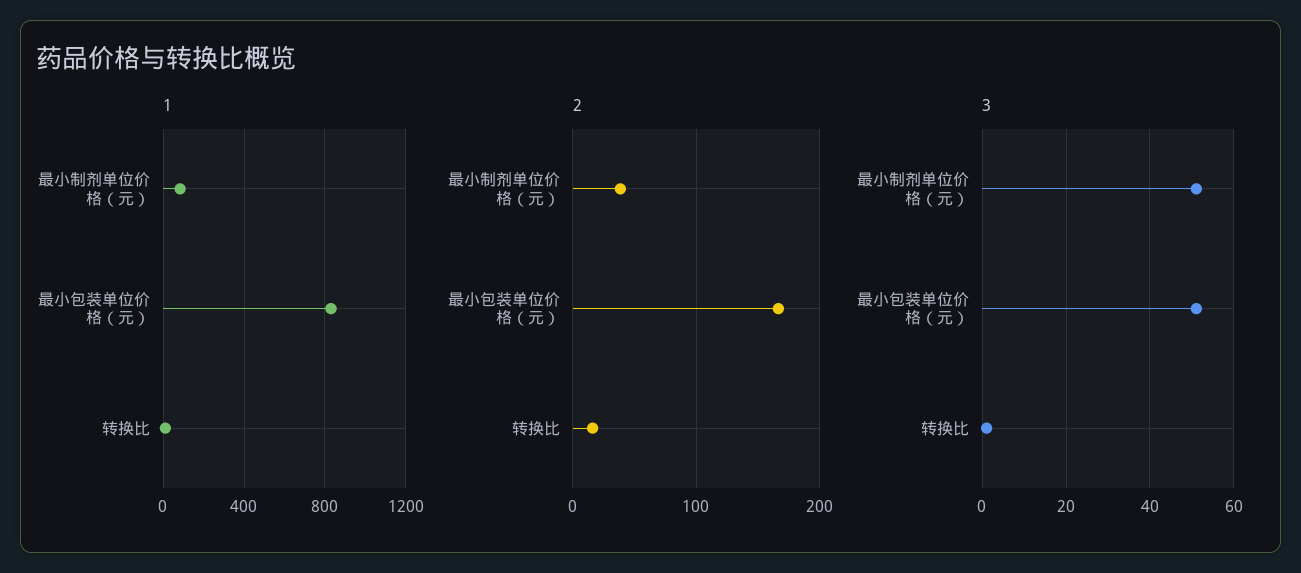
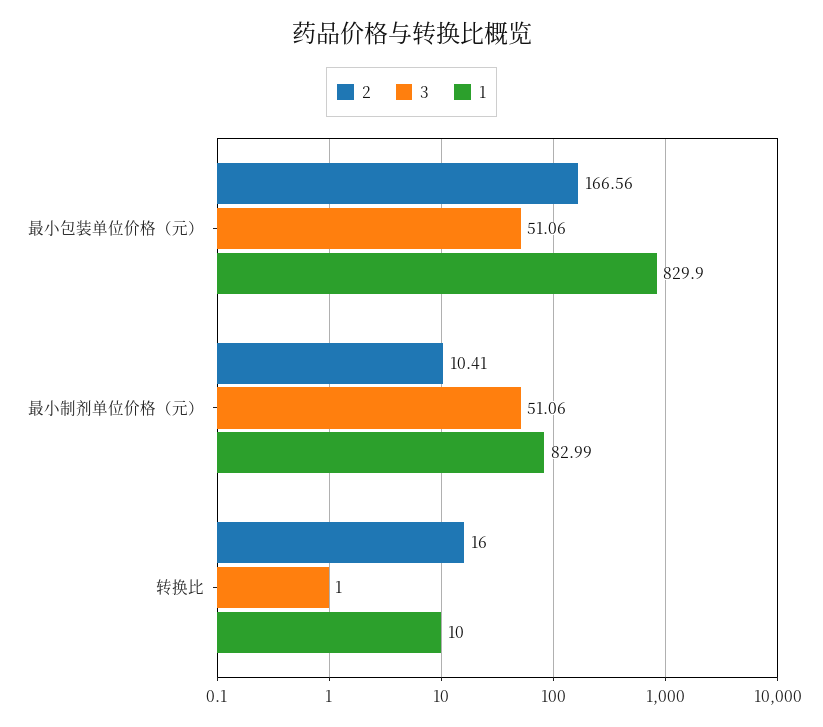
  {
    "1": {
      "最小制剂单位价格（元）": 82.99,
      "最小包装单位价格（元）": 829.9,
      "转换比": 10
    },
    "2": {
-     "最小制剂单位价格（元）": 40,
+     "最小制剂单位价格（元）": 10.41,
      "最小包装单位价格（元）": 166.56,
      "转换比": 16
    },
    "3": {
      "最小制剂单位价格（元）": 51.06,
      "最小包装单位价格（元）": 51.06,
      "转换比": 1
    }
  }

